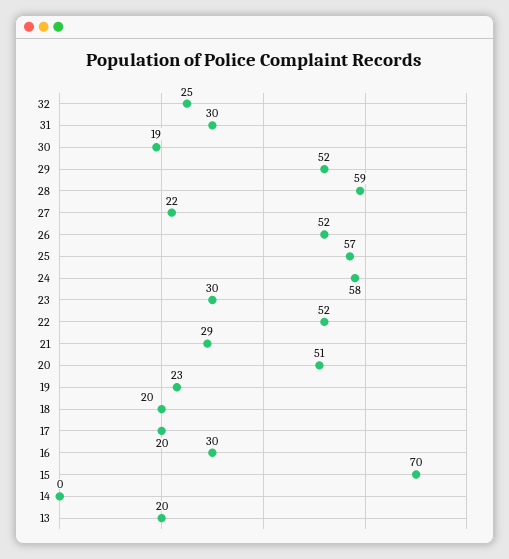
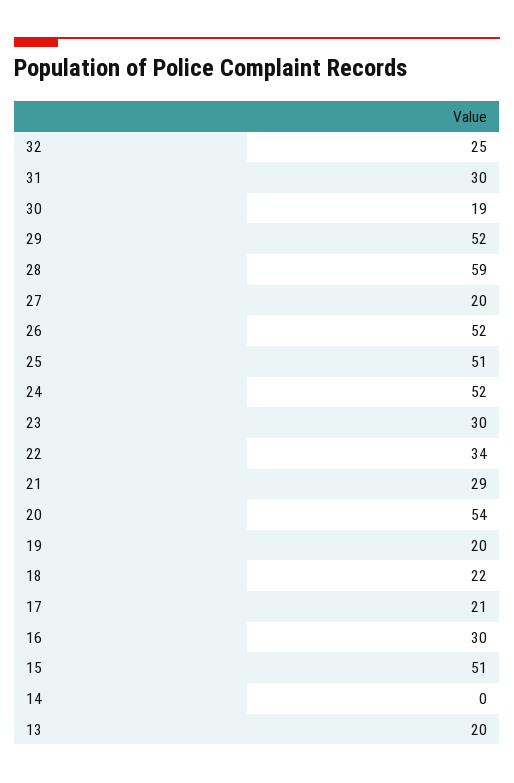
  {
    "32": 25,
    "31": 30,
    "30": 19,
    "29": 52,
    "28": 59,
-   "27": 22,
+   "27": 20,
    "26": 52,
-   "25": 57,
+   "25": 51,
-   "24": 58,
+   "24": 52,
    "23": 30,
-   "22": 52,
+   "22": 34,
    "21": 29,
-   "20": 51,
+   "20": 54,
-   "19": 23,
+   "19": 20,
-   "18": 20,
+   "18": 22,
-   "17": 20,
+   "17": 21,
    "16": 30,
-   "15": 70,
+   "15": 51,
    "14": 0,
    "13": 20
  }

